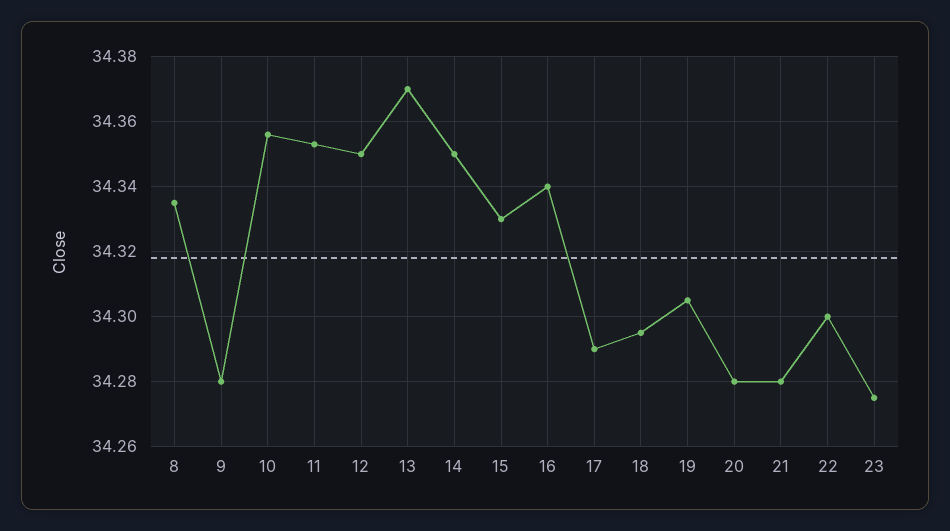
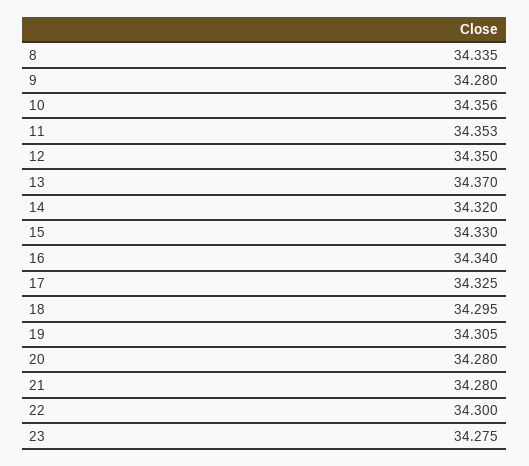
  {
    "8": 34.335,
    "9": 34.28,
    "10": 34.356,
    "11": 34.353,
    "12": 34.35,
    "13": 34.37,
-   "14": 34.35,
+   "14": 34.32,
    "15": 34.33,
    "16": 34.34,
-   "17": 34.29,
+   "17": 34.325,
    "18": 34.295,
    "19": 34.305,
    "20": 34.28,
    "21": 34.28,
    "22": 34.3,
    "23": 34.275
  }

